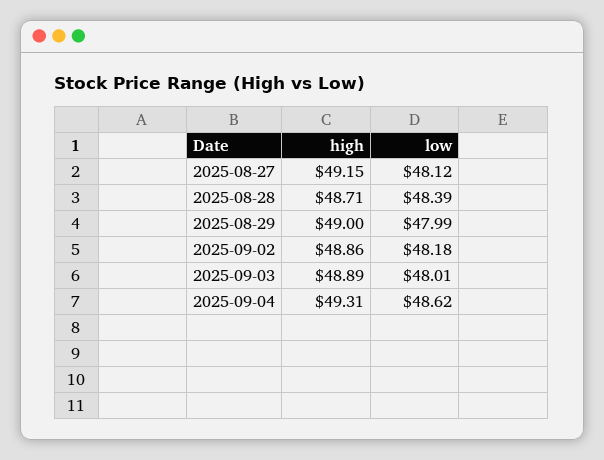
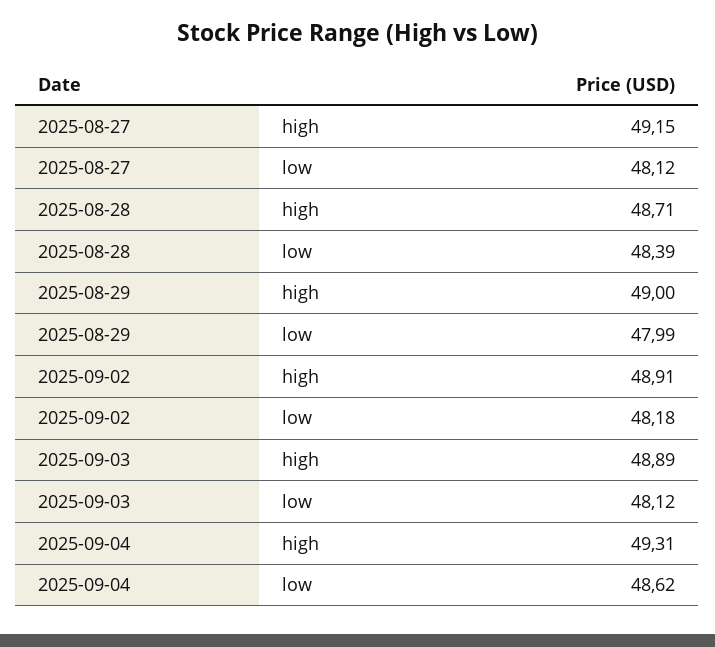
  {
    "high": {
      "2025-08-27": 49.15,
      "2025-08-28": 48.71,
      "2025-08-29": 49,
-     "2025-09-02": 48.86,
+     "2025-09-02": 48.91,
      "2025-09-03": 48.89,
      "2025-09-04": 49.31
    },
    "low": {
      "2025-08-27": 48.12,
      "2025-08-28": 48.39,
      "2025-08-29": 47.99,
      "2025-09-02": 48.18,
-     "2025-09-03": 48.01,
+     "2025-09-03": 48.12,
      "2025-09-04": 48.62
    }
  }

